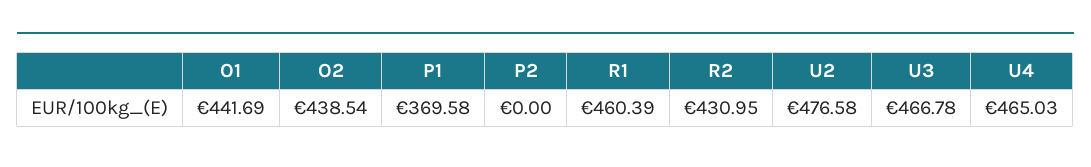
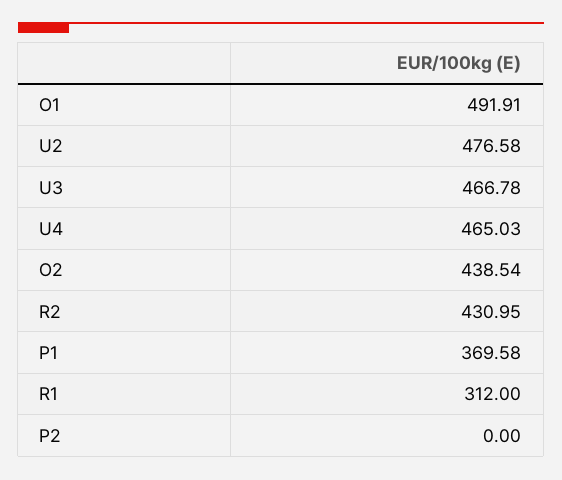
  {
-   "O1": 441.69,
+   "O1": 491.91,
    "O2": 438.54,
    "P1": 369.58,
    "P2": 0,
-   "R1": 460.39,
+   "R1": 312,
    "R2": 430.95,
    "U2": 476.58,
    "U3": 466.78,
    "U4": 465.03
  }

